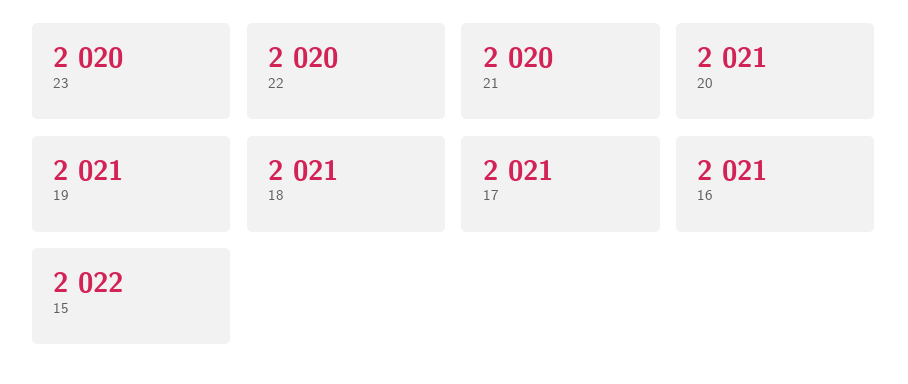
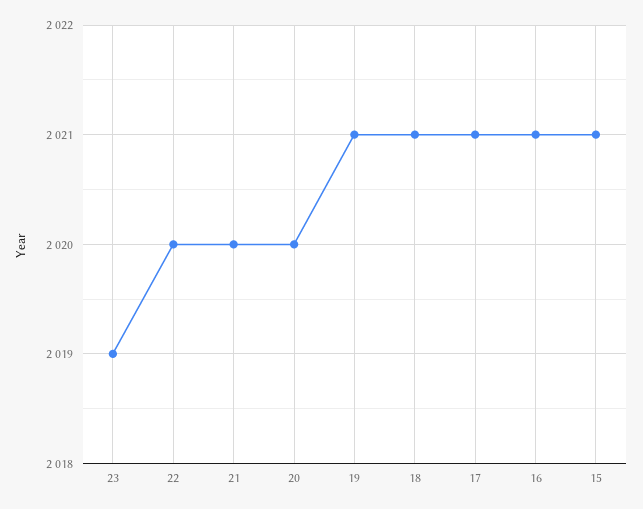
  {
-   "23": 2020,
+   "23": 2019,
    "22": 2020,
    "21": 2020,
-   "20": 2021,
+   "20": 2020,
    "19": 2021,
    "18": 2021,
    "17": 2021,
    "16": 2021,
-   "15": 2022
+   "15": 2021
  }

